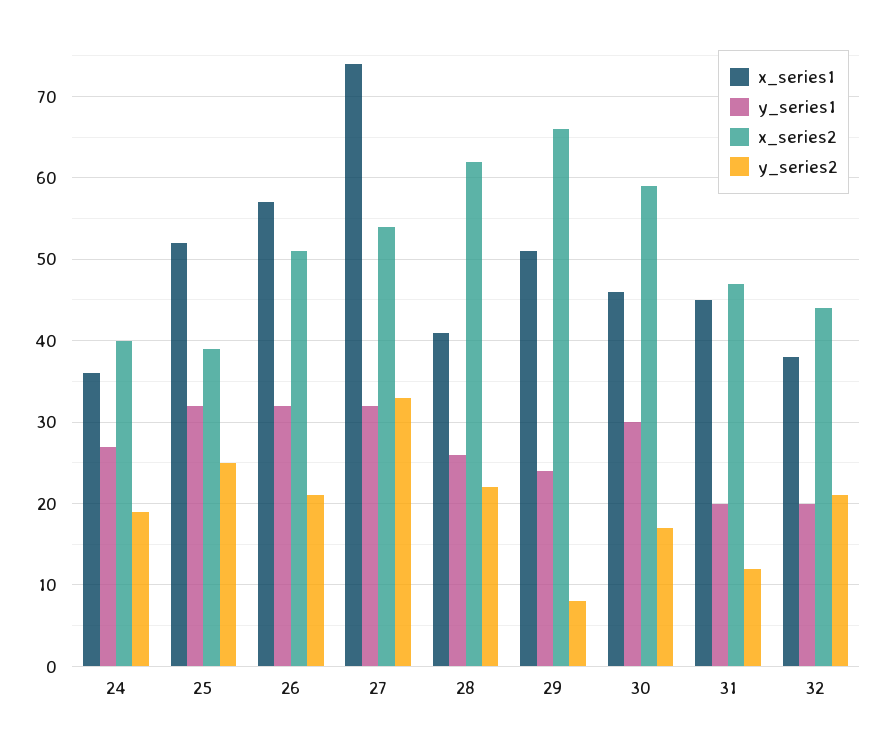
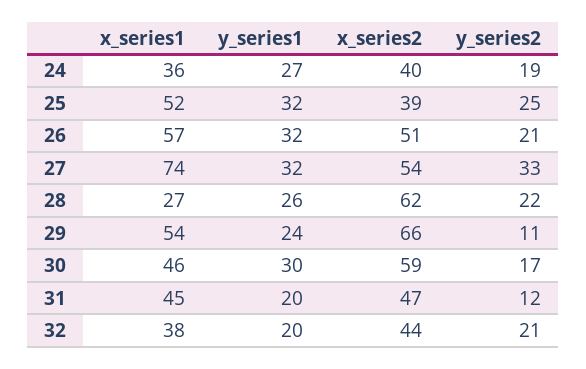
  {
    "x_series1": {
      "24": 36,
      "25": 52,
      "26": 57,
      "27": 74,
-     "28": 41,
+     "28": 27,
-     "29": 51,
+     "29": 54,
      "30": 46,
      "31": 45,
      "32": 38
    },
    "y_series1": {
      "24": 27,
      "25": 32,
      "26": 32,
      "27": 32,
      "28": 26,
      "29": 24,
      "30": 30,
      "31": 20,
      "32": 20
    },
    "x_series2": {
      "24": 40,
      "25": 39,
      "26": 51,
      "27": 54,
      "28": 62,
      "29": 66,
      "30": 59,
      "31": 47,
      "32": 44
    },
    "y_series2": {
      "24": 19,
      "25": 25,
      "26": 21,
      "27": 33,
      "28": 22,
-     "29": 8,
+     "29": 11,
      "30": 17,
      "31": 12,
      "32": 21
    }
  }

